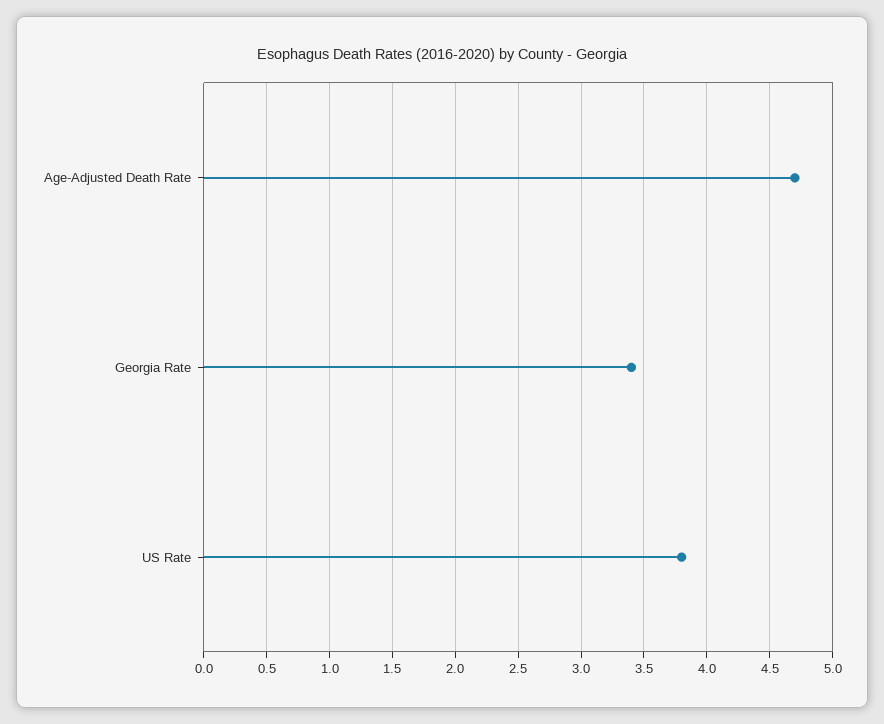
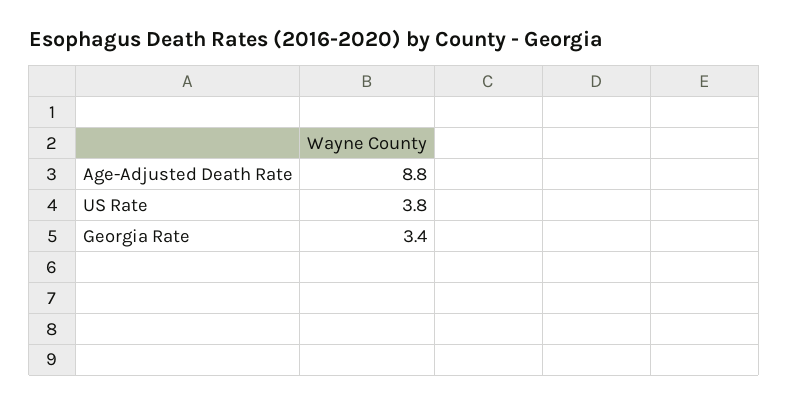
  {
-   "Age-Adjusted Death Rate": 4.7,
+   "Age-Adjusted Death Rate": 8.8,
    "Georgia Rate": 3.4,
    "US Rate": 3.8
  }

